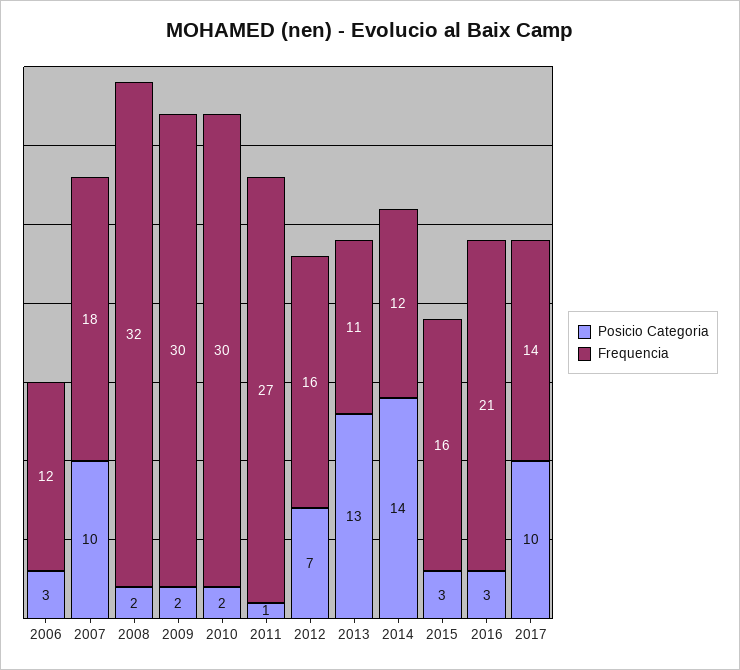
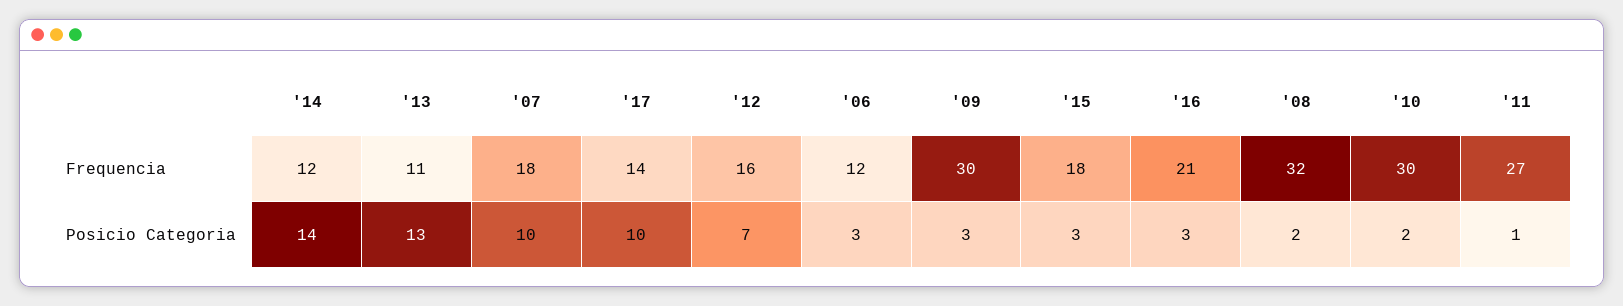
  {
    "Posicio Categoria": {
      "2006": 3,
      "2007": 10,
      "2008": 2,
-     "2009": 2,
+     "2009": 3,
      "2010": 2,
      "2011": 1,
      "2012": 7,
      "2013": 13,
      "2014": 14,
      "2015": 3,
      "2016": 3,
      "2017": 10
    },
    "Frequencia": {
      "2006": 12,
      "2007": 18,
      "2008": 32,
      "2009": 30,
      "2010": 30,
      "2011": 27,
      "2012": 16,
      "2013": 11,
      "2014": 12,
-     "2015": 16,
+     "2015": 18,
      "2016": 21,
      "2017": 14
    }
  }

